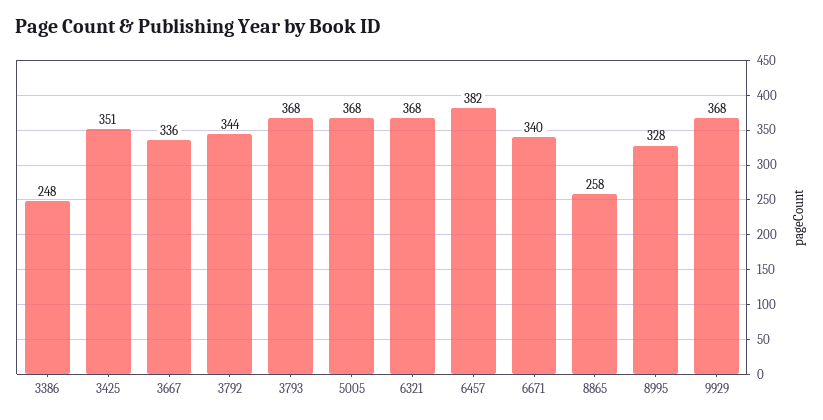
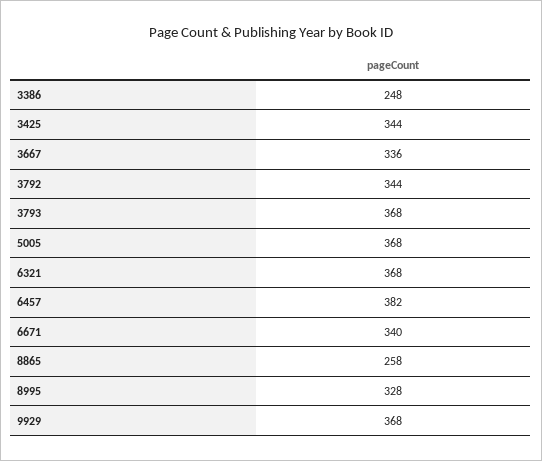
  {
    "3386": 248,
-   "3425": 351,
+   "3425": 344,
    "3667": 336,
    "3792": 344,
    "3793": 368,
    "5005": 368,
    "6321": 368,
    "6457": 382,
    "6671": 340,
    "8865": 258,
    "8995": 328,
    "9929": 368
  }

